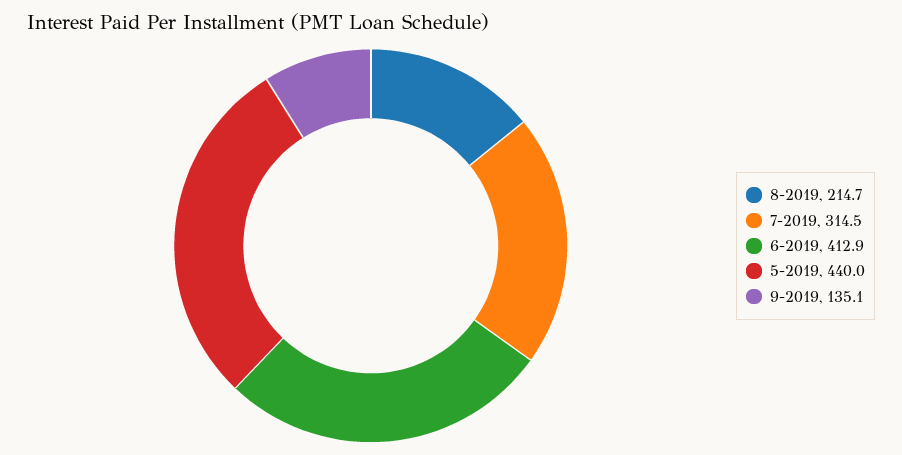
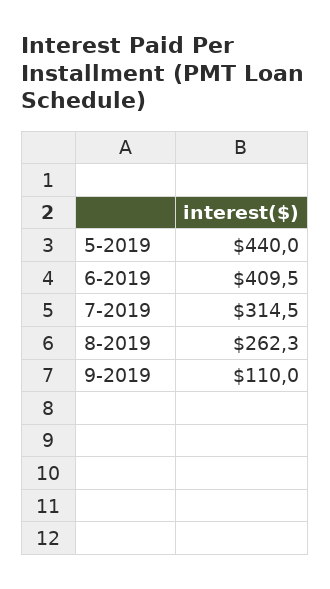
  {
-   "8-2019": 214.7,
+   "8-2019": 262.3,
    "7-2019": 314.5,
-   "6-2019": 412.9,
+   "6-2019": 409.5,
    "5-2019": 440,
-   "9-2019": 135.1
+   "9-2019": 110
  }

